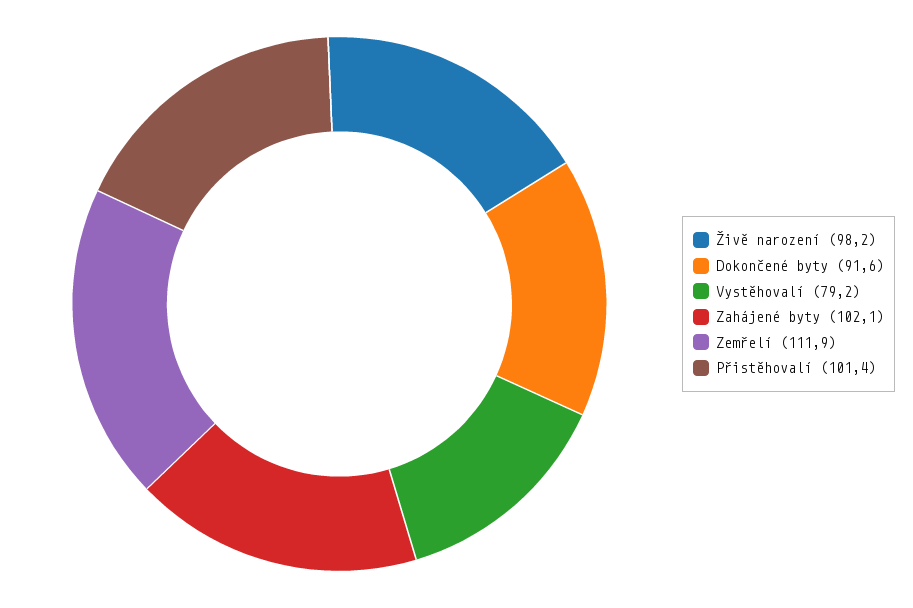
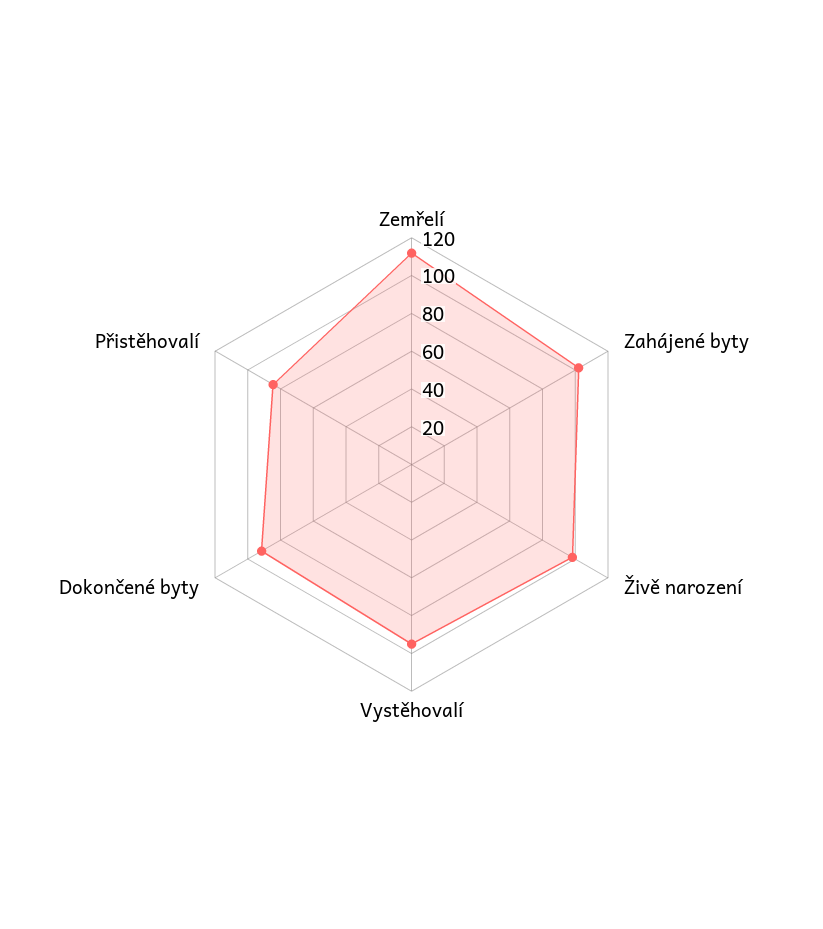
  {
    "Živě narození": 98.2,
    "Dokončené byty": 91.6,
-   "Vystěhovalí": 79.2,
+   "Vystěhovalí": 95,
    "Zahájené byty": 102.1,
    "Zemřelí": 111.9,
-   "Přistěhovalí": 101.4
+   "Přistěhovalí": 85
  }

